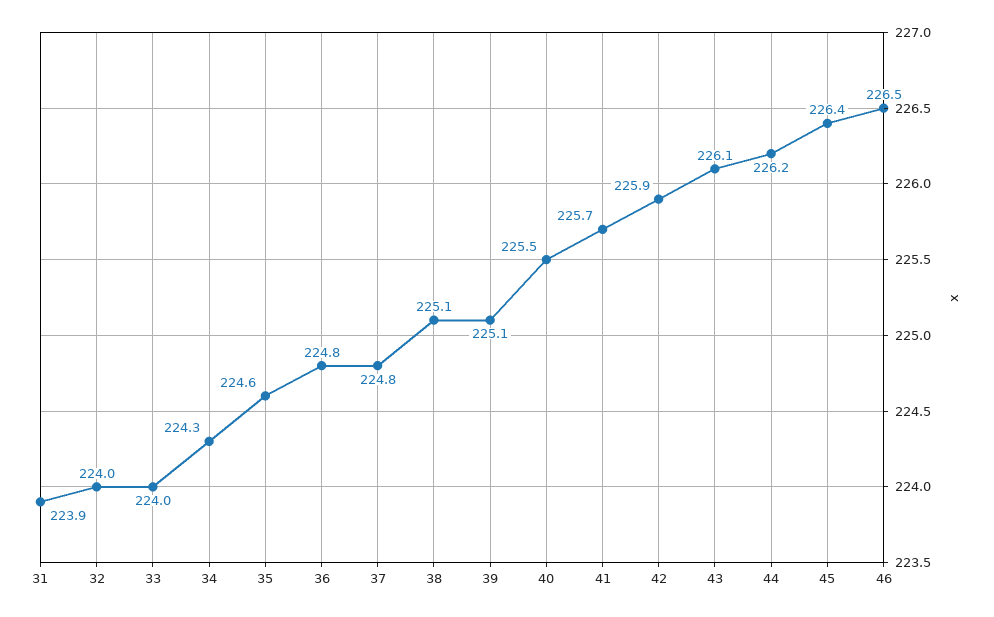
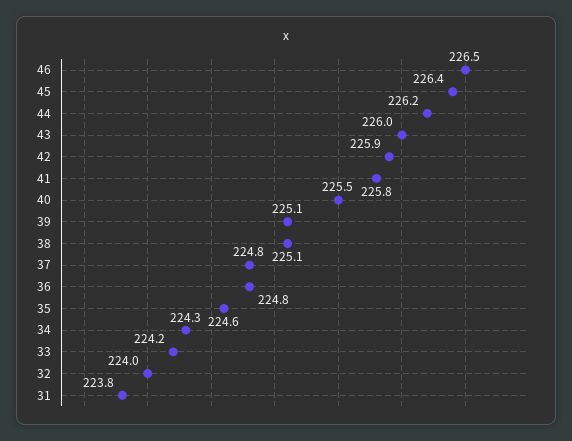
  {
-   "31": 223.9,
+   "31": 223.8,
    "32": 224,
-   "33": 224,
+   "33": 224.2,
    "34": 224.3,
    "35": 224.6,
    "36": 224.8,
    "37": 224.8,
    "38": 225.1,
    "39": 225.1,
    "40": 225.5,
-   "41": 225.7,
+   "41": 225.8,
    "42": 225.9,
-   "43": 226.1,
+   "43": 226,
    "44": 226.2,
    "45": 226.4,
    "46": 226.5
  }

